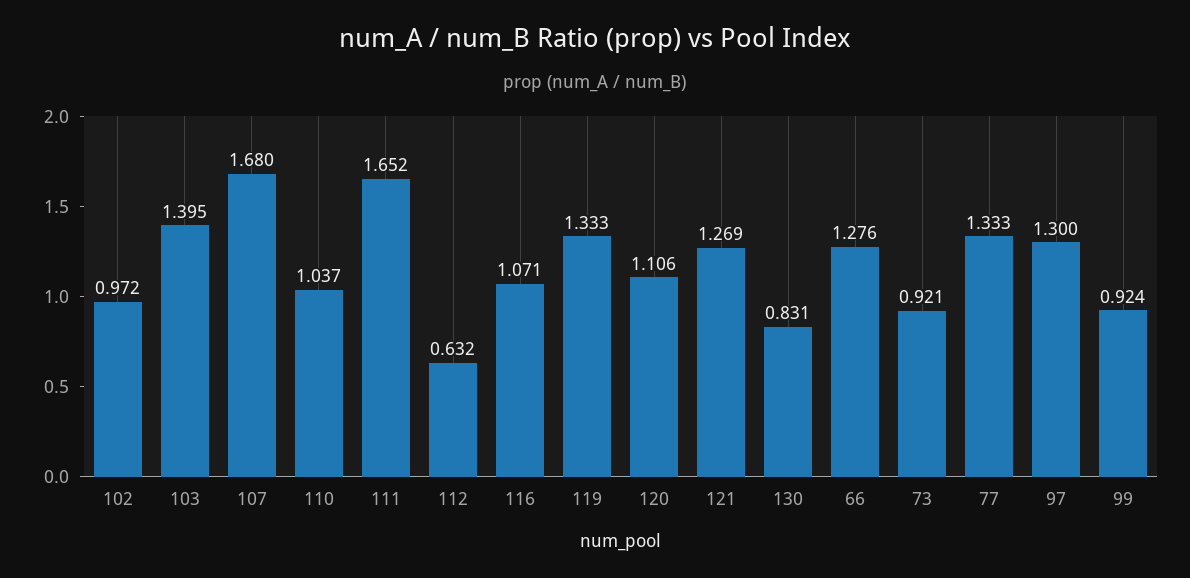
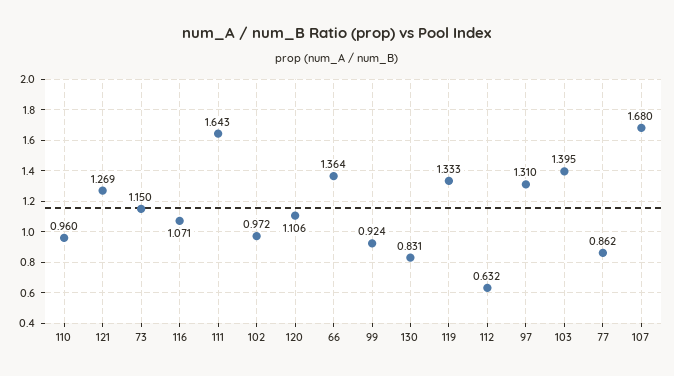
  {
    "102": 0.972,
    "103": 1.395,
    "107": 1.68,
-   "110": 1.037,
+   "110": 0.96,
-   "111": 1.652,
+   "111": 1.643,
    "112": 0.632,
    "116": 1.071,
    "119": 1.333,
    "120": 1.106,
    "121": 1.269,
    "130": 0.831,
-   "66": 1.276,
+   "66": 1.364,
-   "73": 0.921,
+   "73": 1.15,
-   "77": 1.333,
+   "77": 0.862,
-   "97": 1.3,
+   "97": 1.31,
    "99": 0.924
  }

